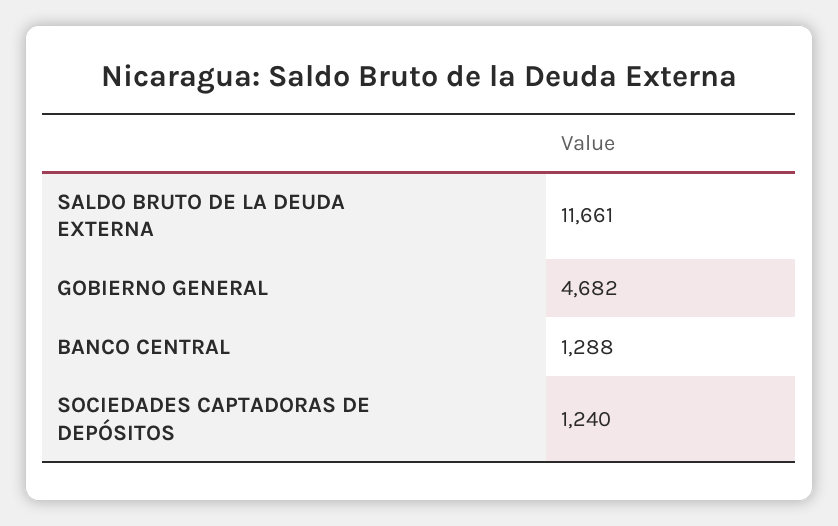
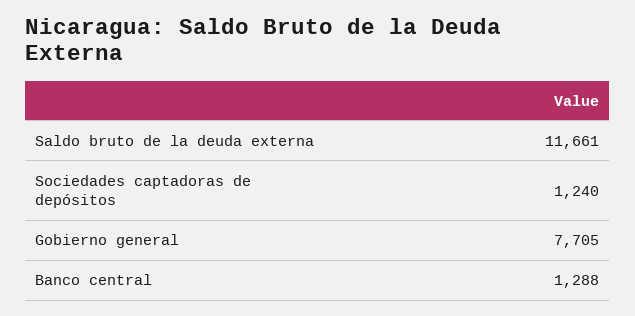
  {
    "SALDO BRUTO DE LA DEUDA EXTERNA": 11661,
-   "GOBIERNO GENERAL": 4682,
+   "GOBIERNO GENERAL": 7705,
    "BANCO CENTRAL": 1288,
    "SOCIEDADES CAPTADORAS DE DEPÓSITOS": 1240
  }

